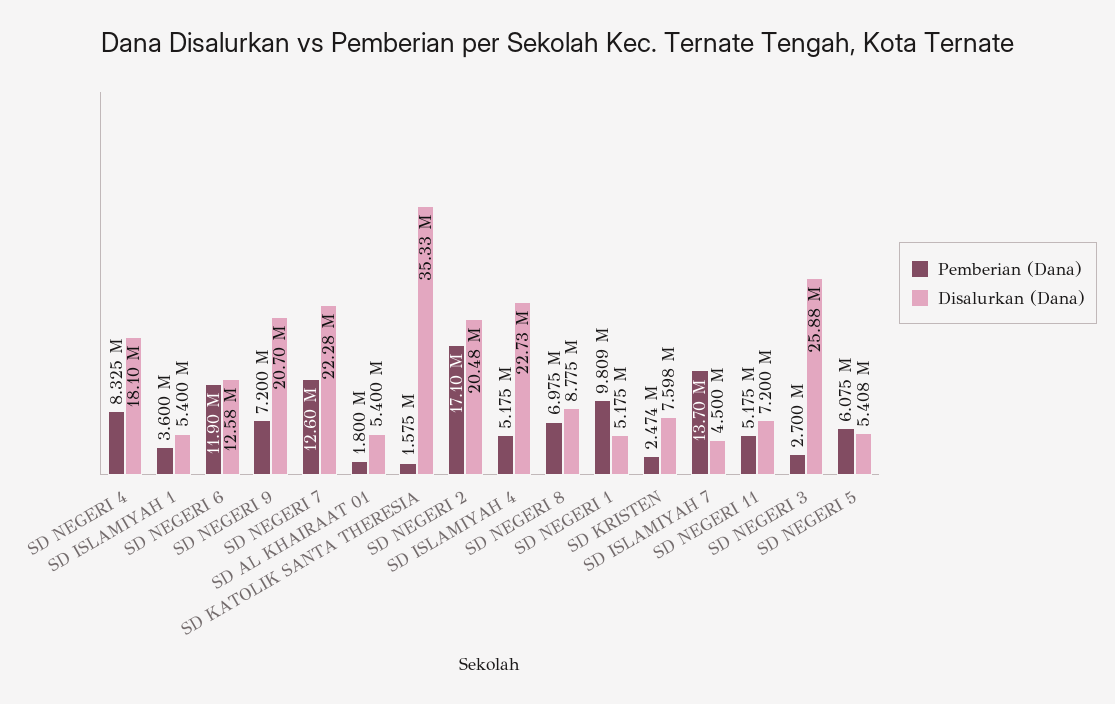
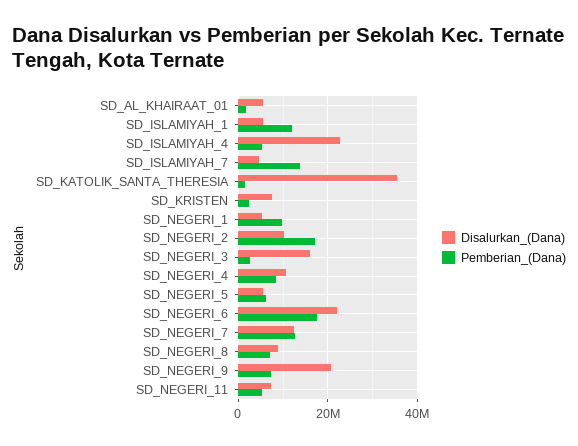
  {
    "Pemberian (Dana)": {
      "SD NEGERI 4": 8325000,
-     "SD ISLAMIYAH 1": 3600000,
+     "SD ISLAMIYAH 1": 12000000,
-     "SD NEGERI 6": 11900000,
+     "SD NEGERI 6": 18000000,
      "SD NEGERI 9": 7200000,
      "SD NEGERI 7": 12600000,
      "SD AL KHAIRAAT 01": 1800000,
      "SD KATOLIK SANTA THERESIA": 1575000,
      "SD NEGERI 2": 17100000,
      "SD ISLAMIYAH 4": 5175000,
      "SD NEGERI 8": 6975000,
      "SD NEGERI 1": 9809000,
      "SD KRISTEN": 2474000,
      "SD ISLAMIYAH 7": 13700000,
      "SD NEGERI 11": 5175000,
      "SD NEGERI 3": 2700000,
      "SD NEGERI 5": 6075000
    },
    "Disalurkan (Dana)": {
-     "SD NEGERI 4": 18100000,
+     "SD NEGERI 4": 10000000,
      "SD ISLAMIYAH 1": 5400000,
-     "SD NEGERI 6": 12580000,
+     "SD NEGERI 6": 22000000,
      "SD NEGERI 9": 20700000,
-     "SD NEGERI 7": 22280000,
+     "SD NEGERI 7": 12000000,
      "SD AL KHAIRAAT 01": 5400000,
      "SD KATOLIK SANTA THERESIA": 35330000,
-     "SD NEGERI 2": 20480000,
+     "SD NEGERI 2": 10000000,
      "SD ISLAMIYAH 4": 22730000,
      "SD NEGERI 8": 8775000,
      "SD NEGERI 1": 5175000,
      "SD KRISTEN": 7598000,
      "SD ISLAMIYAH 7": 4500000,
      "SD NEGERI 11": 7200000,
-     "SD NEGERI 3": 25880000,
+     "SD NEGERI 3": 16000000,
      "SD NEGERI 5": 5408000
    }
  }

